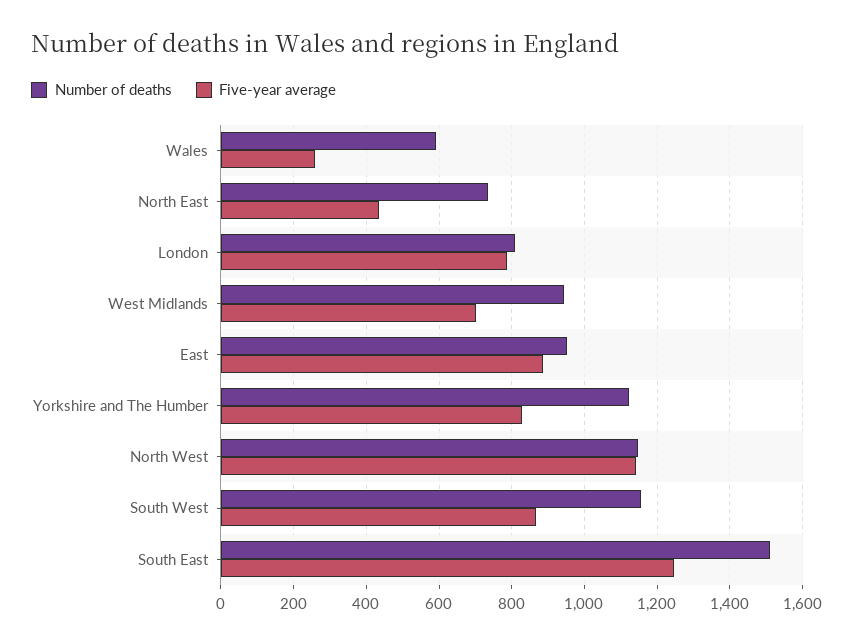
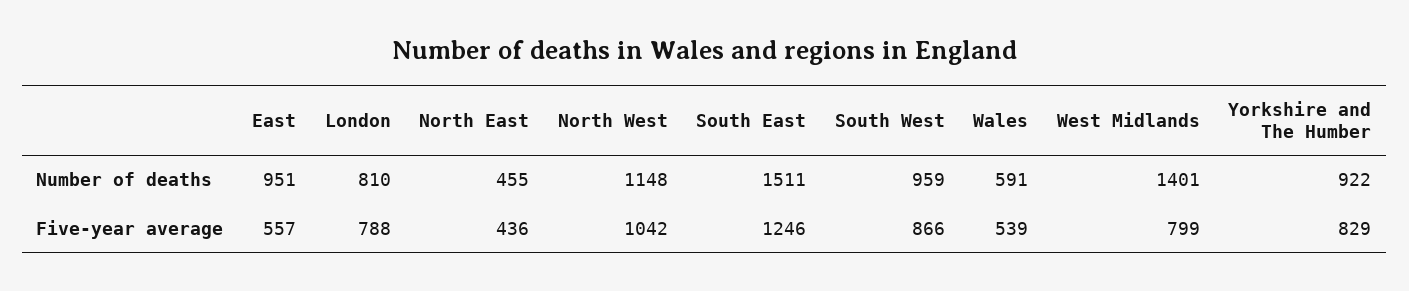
  {
    "Number of deaths": {
      "Wales": 591,
-     "North East": 740,
+     "North East": 455,
      "London": 810,
-     "West Midlands": 940,
+     "West Midlands": 1401,
      "East": 951,
-     "Yorkshire and The Humber": 1120,
+     "Yorkshire and The Humber": 922,
      "North West": 1148,
-     "South West": 1160,
+     "South West": 959,
      "South East": 1511
    },
    "Five-year average": {
-     "Wales": 260,
+     "Wales": 539,
      "North East": 436,
      "London": 788,
-     "West Midlands": 700,
+     "West Midlands": 799,
-     "East": 880,
+     "East": 557,
      "Yorkshire and The Humber": 829,
-     "North West": 1140,
+     "North West": 1042,
      "South West": 866,
      "South East": 1246
    }
  }

